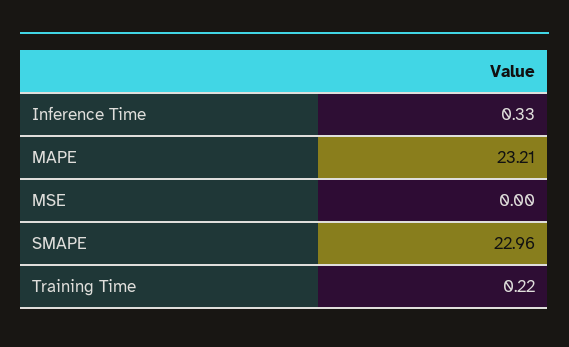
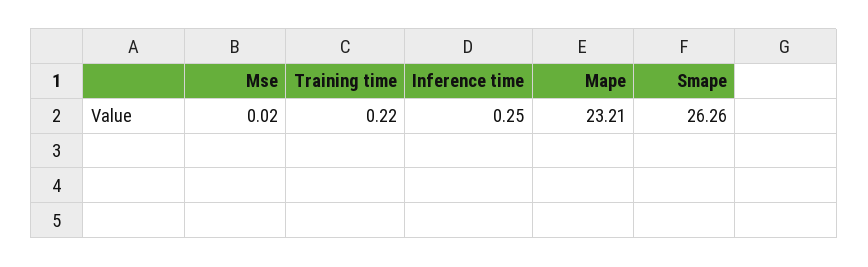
  {
-   "Inference Time": 0.33,
+   "Inference Time": 0.25,
    "MAPE": 23.21,
-   "MSE": 0,
+   "MSE": 0.02,
-   "SMAPE": 22.96,
+   "SMAPE": 26.26,
    "Training Time": 0.22
  }

